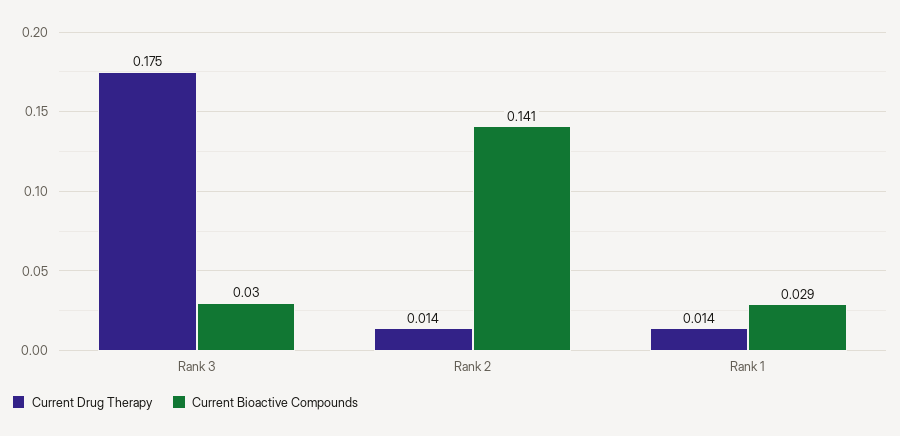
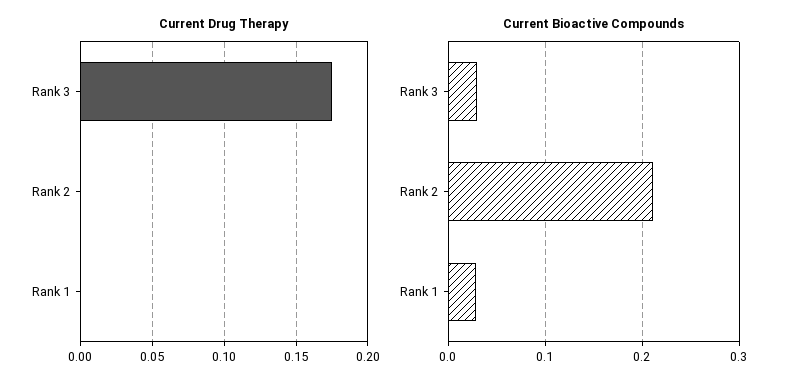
  {
    "Current Drug Therapy": {
      "Rank 3": 0.175,
-     "Rank 2": 0.014,
+     "Rank 2": 0,
-     "Rank 1": 0.014
+     "Rank 1": 0
    },
    "Current Bioactive Compounds": {
      "Rank 3": 0.03,
-     "Rank 2": 0.141,
+     "Rank 2": 0.21,
      "Rank 1": 0.029
    }
  }

